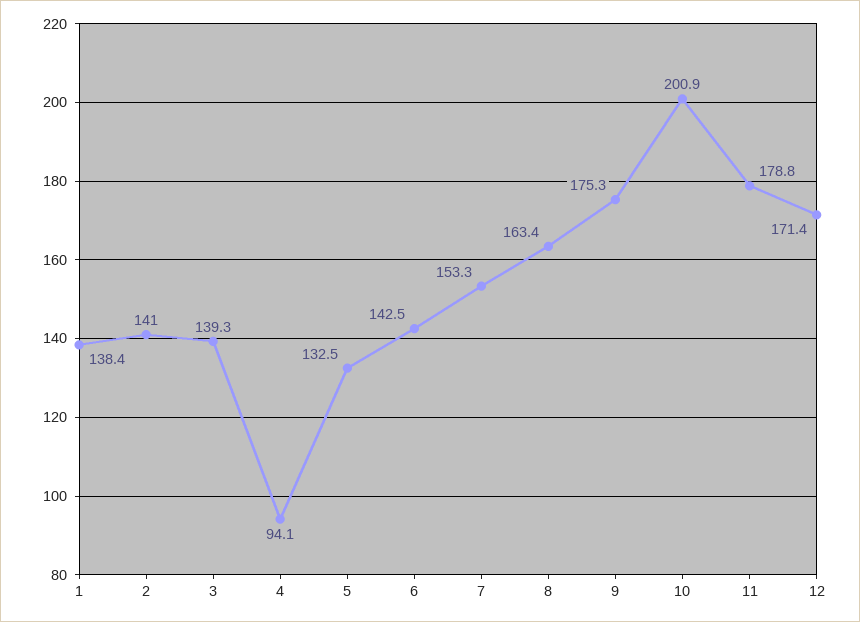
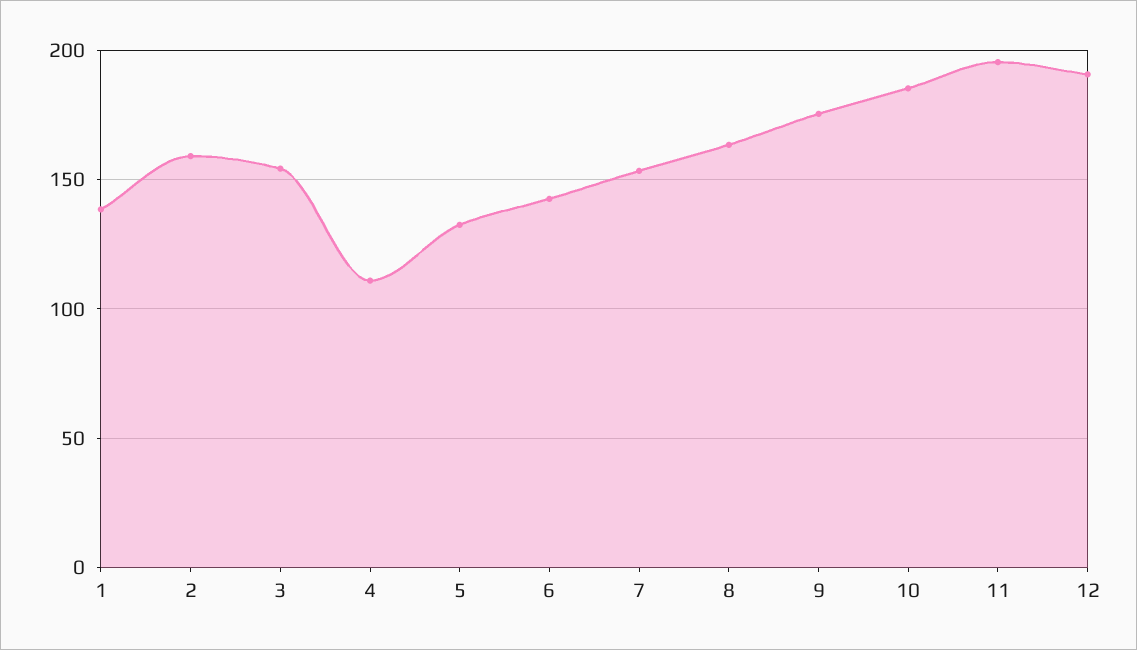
  {
    "1": 138.4,
-   "2": 141,
+   "2": 160,
-   "3": 139.3,
+   "3": 155,
-   "4": 94.1,
+   "4": 110,
    "5": 132.5,
    "6": 142.5,
    "7": 153.3,
    "8": 163.4,
    "9": 175.3,
-   "10": 200.9,
+   "10": 185,
-   "11": 178.8,
+   "11": 195,
-   "12": 171.4
+   "12": 190
  }

